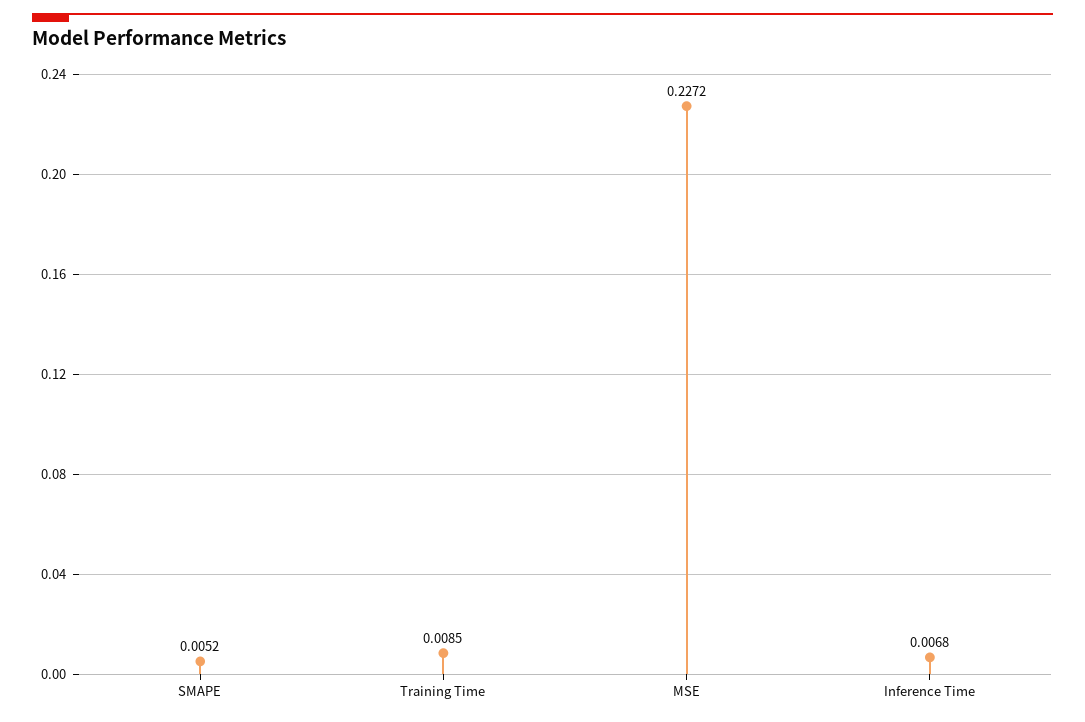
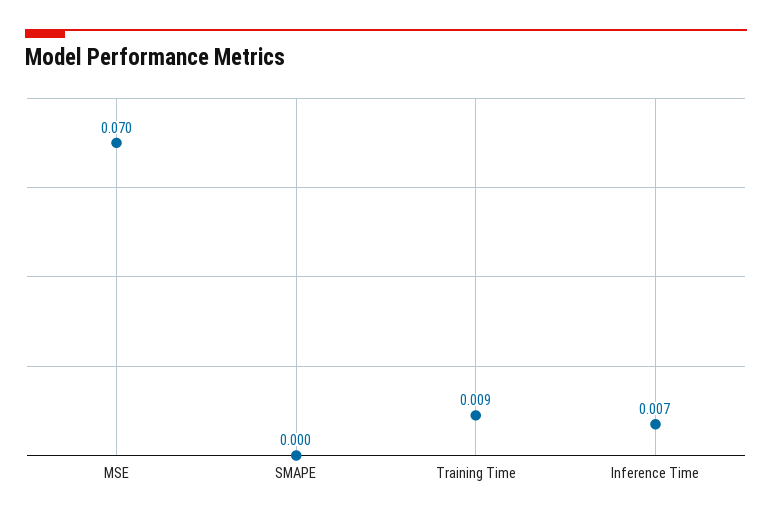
  {
-   "SMAPE": 0.0052,
+   "SMAPE": 0,
    "Training Time": 0.0085,
-   "MSE": 0.2272,
+   "MSE": 0.07,
    "Inference Time": 0.0068
  }

